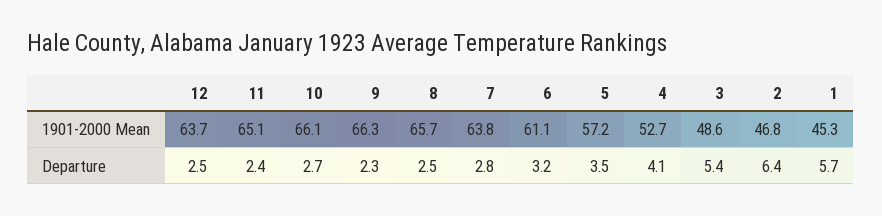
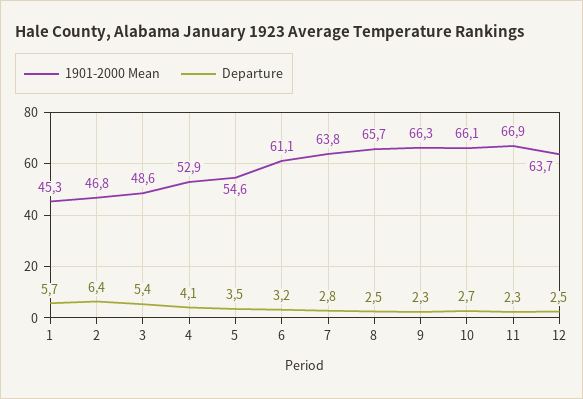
  {
    "1901-2000 Mean": {
      "12": 63.7,
-     "11": 65.1,
+     "11": 66.9,
      "10": 66.1,
      "9": 66.3,
      "8": 65.7,
      "7": 63.8,
      "6": 61.1,
-     "5": 57.2,
+     "5": 54.6,
-     "4": 52.7,
+     "4": 52.9,
      "3": 48.6,
      "2": 46.8,
      "1": 45.3
    },
    "Departure": {
      "12": 2.5,
-     "11": 2.4,
+     "11": 2.3,
      "10": 2.7,
      "9": 2.3,
      "8": 2.5,
      "7": 2.8,
      "6": 3.2,
      "5": 3.5,
      "4": 4.1,
      "3": 5.4,
      "2": 6.4,
      "1": 5.7
    }
  }

